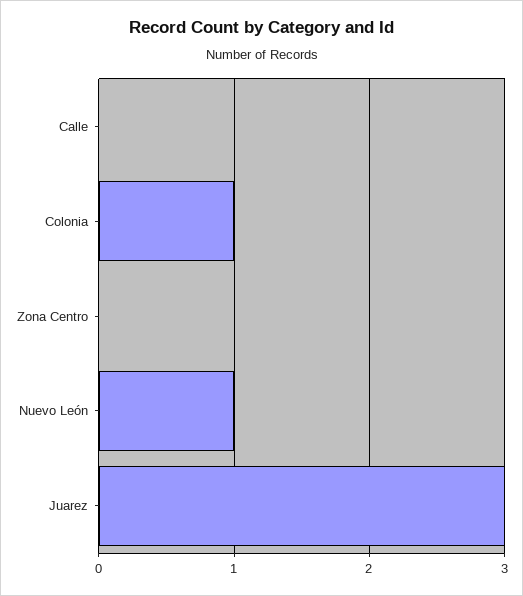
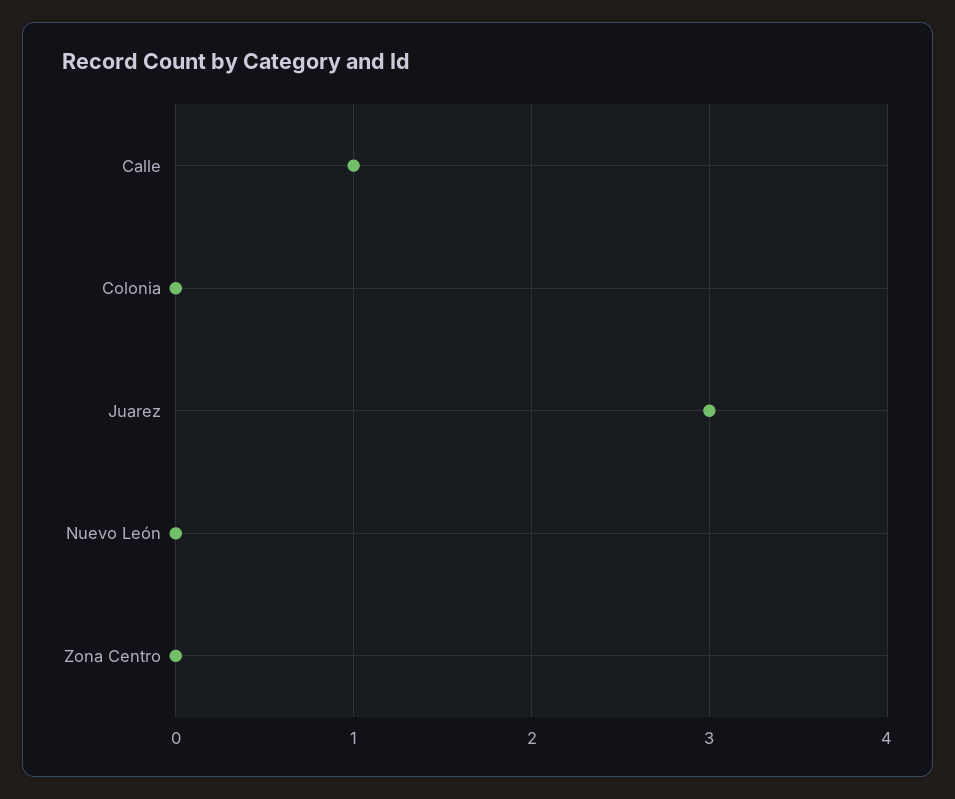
  {
-   "Calle": 0,
+   "Calle": 1,
-   "Colonia": 1,
+   "Colonia": 0,
    "Zona Centro": 0,
-   "Nuevo León": 1,
+   "Nuevo León": 0,
    "Juarez": 3
  }

